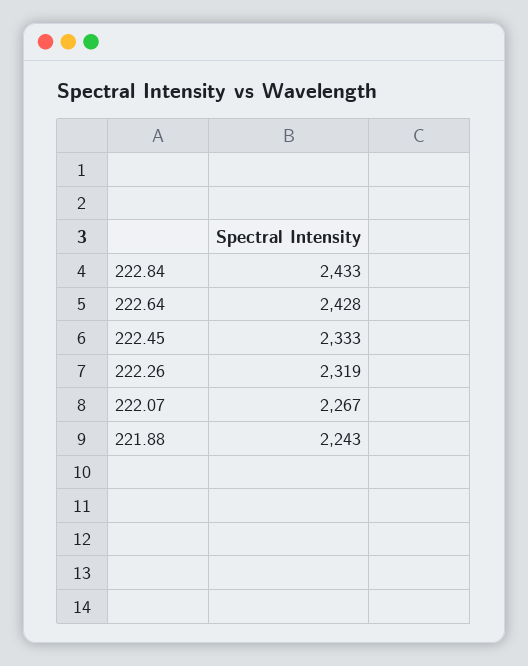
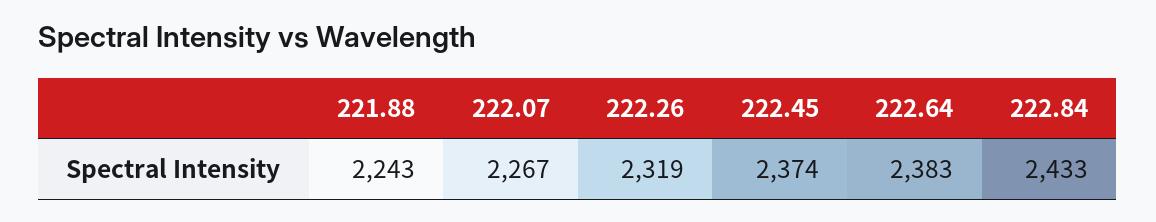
  {
    "222.84": 2433,
-   "222.64": 2428,
+   "222.64": 2383,
-   "222.45": 2333,
+   "222.45": 2374,
    "222.26": 2319,
    "222.07": 2267,
    "221.88": 2243
  }

